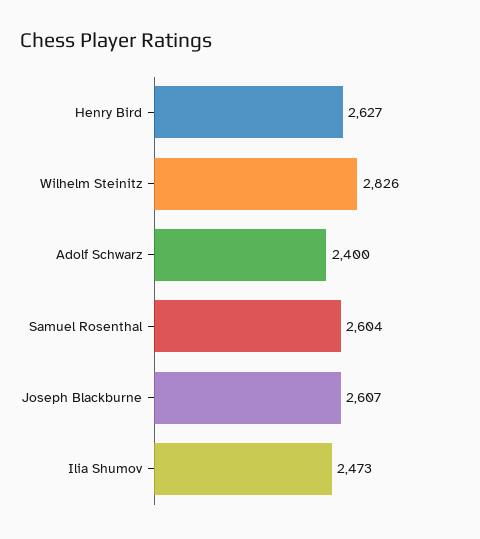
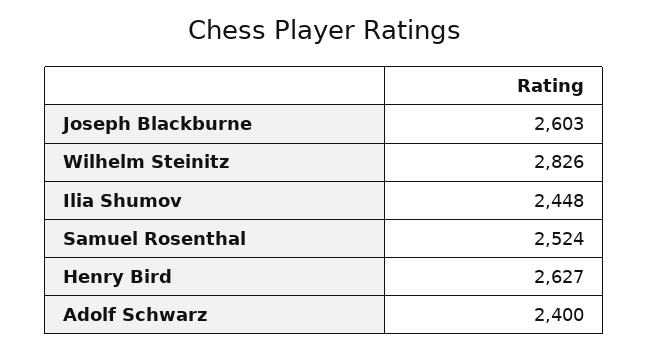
  {
    "Henry Bird": 2627,
    "Wilhelm Steinitz": 2826,
    "Adolf Schwarz": 2400,
-   "Samuel Rosenthal": 2604,
+   "Samuel Rosenthal": 2524,
-   "Joseph Blackburne": 2607,
+   "Joseph Blackburne": 2603,
-   "Ilia Shumov": 2473
+   "Ilia Shumov": 2448
  }

